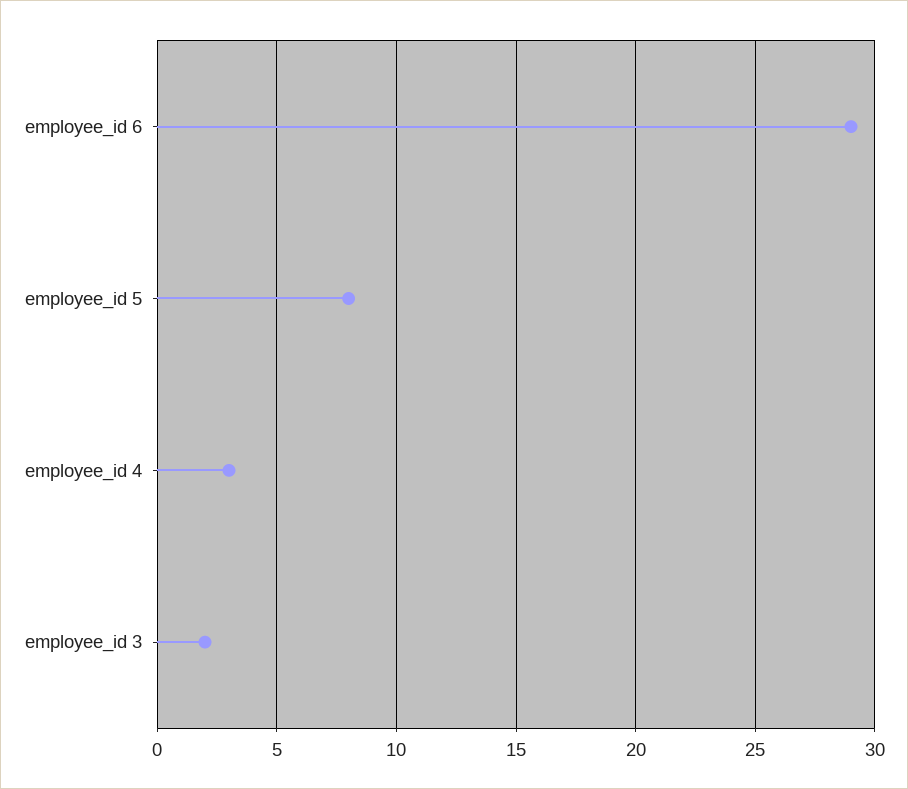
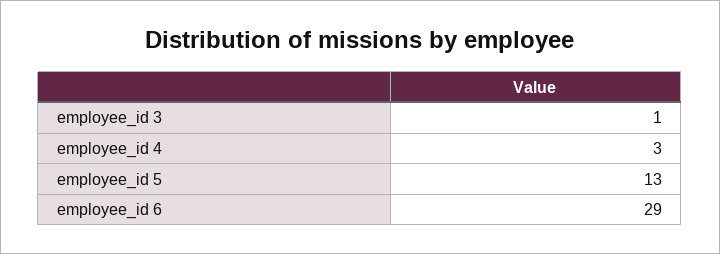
  {
    "employee_id 6": 29,
-   "employee_id 5": 8,
+   "employee_id 5": 13,
    "employee_id 4": 3,
-   "employee_id 3": 2
+   "employee_id 3": 1
  }

